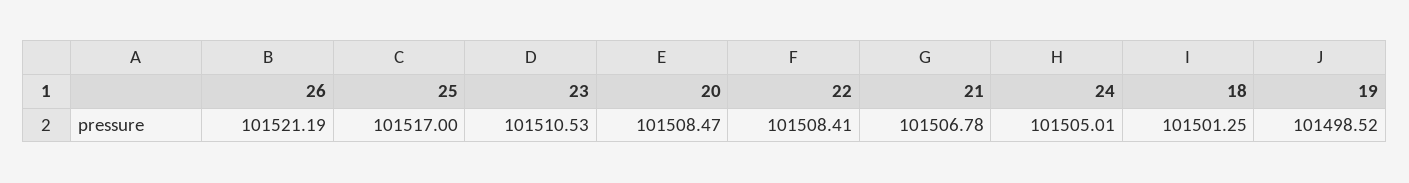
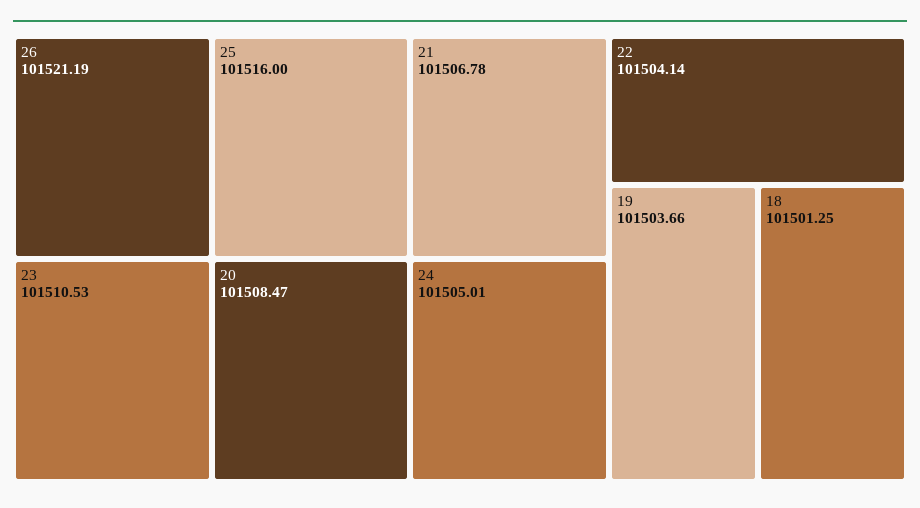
  {
    "26": 101521.19,
-   "25": 101517,
+   "25": 101516,
    "23": 101510.53,
    "20": 101508.47,
-   "22": 101508.41,
+   "22": 101504.14,
    "21": 101506.78,
    "24": 101505.01,
    "18": 101501.25,
-   "19": 101498.52
+   "19": 101503.66
  }

